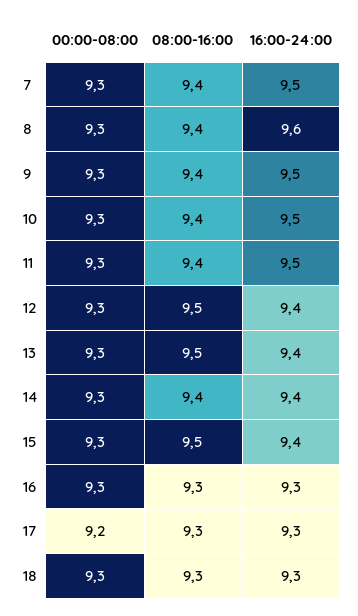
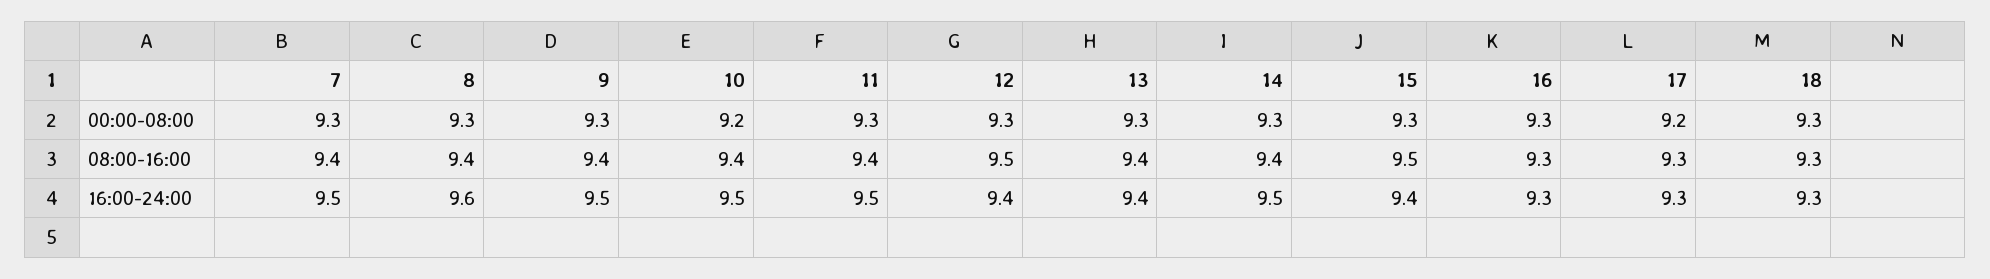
  {
    "00:00-08:00": {
      "7": 9.3,
      "8": 9.3,
      "9": 9.3,
-     "10": 9.3,
+     "10": 9.2,
      "11": 9.3,
      "12": 9.3,
      "13": 9.3,
      "14": 9.3,
      "15": 9.3,
      "16": 9.3,
      "17": 9.2,
      "18": 9.3
    },
    "08:00-16:00": {
      "7": 9.4,
      "8": 9.4,
      "9": 9.4,
      "10": 9.4,
      "11": 9.4,
      "12": 9.5,
-     "13": 9.5,
+     "13": 9.4,
      "14": 9.4,
      "15": 9.5,
      "16": 9.3,
      "17": 9.3,
      "18": 9.3
    },
    "16:00-24:00": {
      "7": 9.5,
      "8": 9.6,
      "9": 9.5,
      "10": 9.5,
      "11": 9.5,
      "12": 9.4,
      "13": 9.4,
-     "14": 9.4,
+     "14": 9.5,
      "15": 9.4,
      "16": 9.3,
      "17": 9.3,
      "18": 9.3
    }
  }

